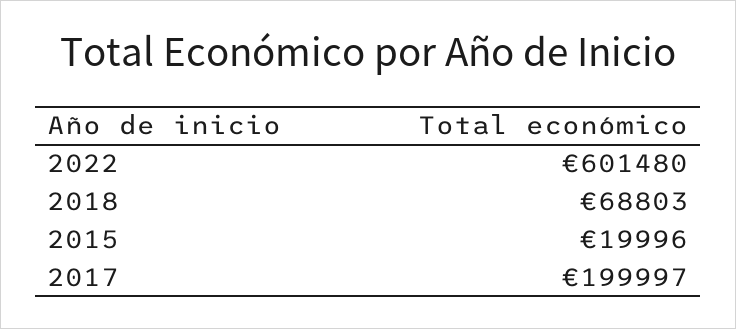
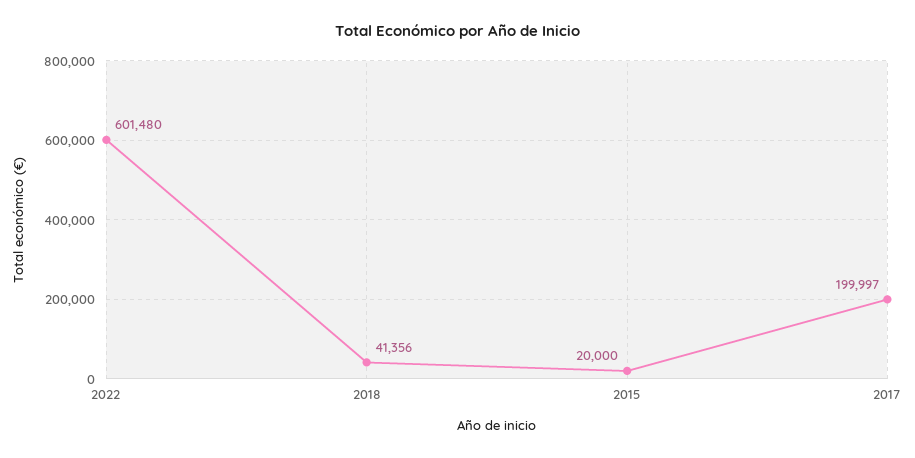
  {
    "2022": 601480,
-   "2018": 68803,
+   "2018": 41356,
-   "2015": 19996,
+   "2015": 20000,
    "2017": 199997
  }

